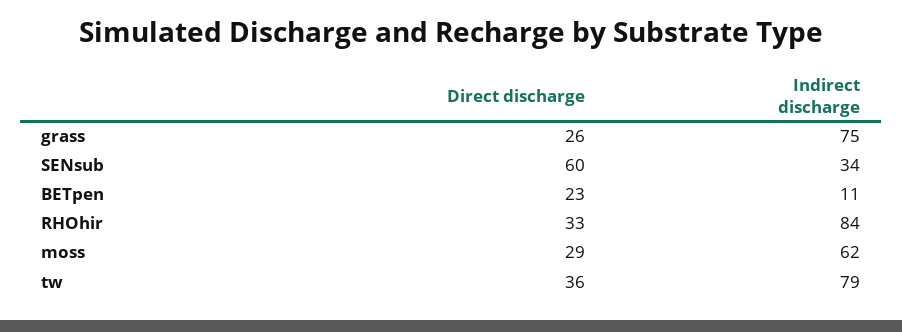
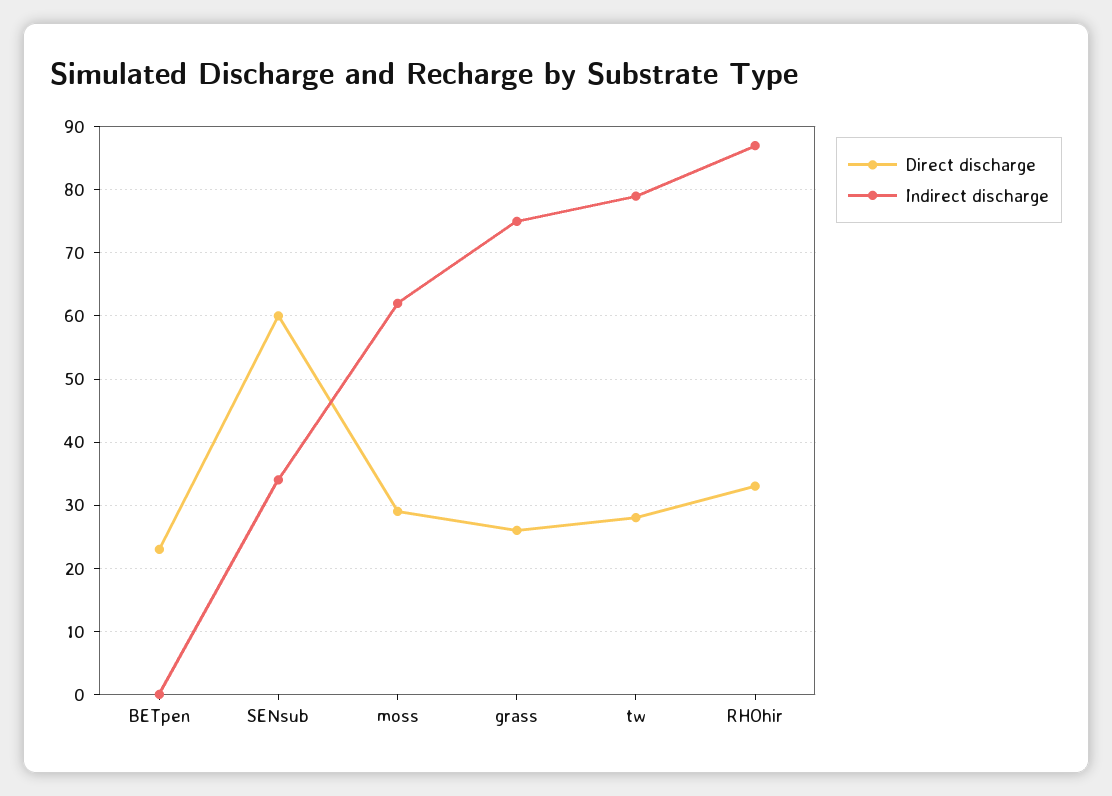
  {
    "Direct discharge": {
      "grass": 26,
      "SENsub": 60,
      "BETpen": 23,
      "RHOhir": 33,
      "moss": 29,
-     "tw": 36
+     "tw": 28
    },
    "Indirect discharge": {
      "grass": 75,
      "SENsub": 34,
-     "BETpen": 11,
+     "BETpen": 0,
-     "RHOhir": 84,
+     "RHOhir": 87,
      "moss": 62,
      "tw": 79
    }
  }

